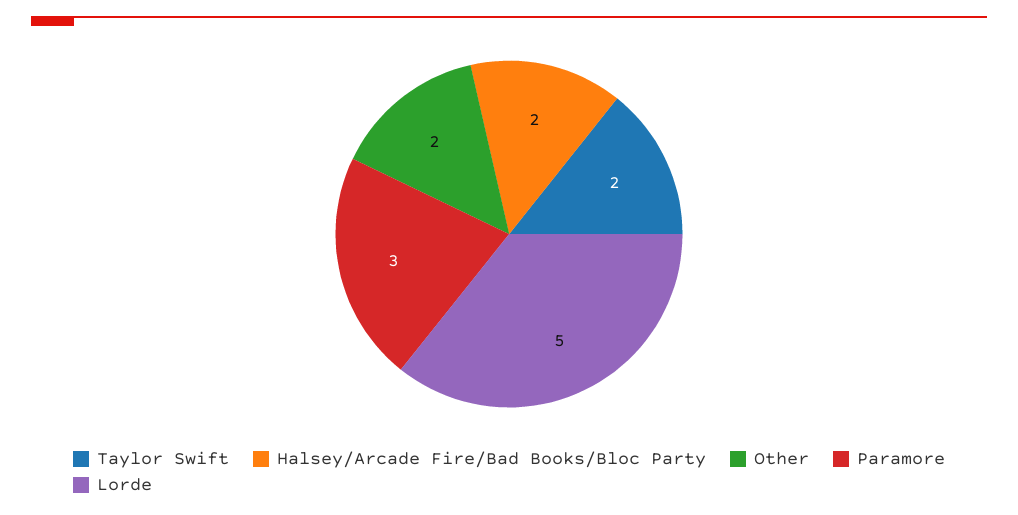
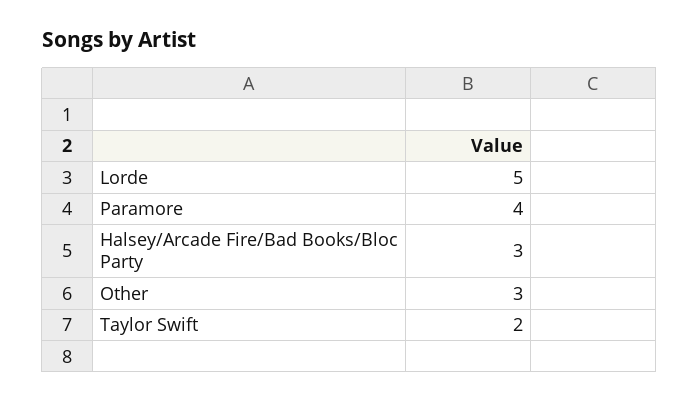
  {
    "Taylor Swift": 2,
-   "Halsey/Arcade Fire/Bad Books/Bloc Party": 2,
+   "Halsey/Arcade Fire/Bad Books/Bloc Party": 3,
-   "Other": 2,
+   "Other": 3,
-   "Paramore": 3,
+   "Paramore": 4,
    "Lorde": 5
  }

